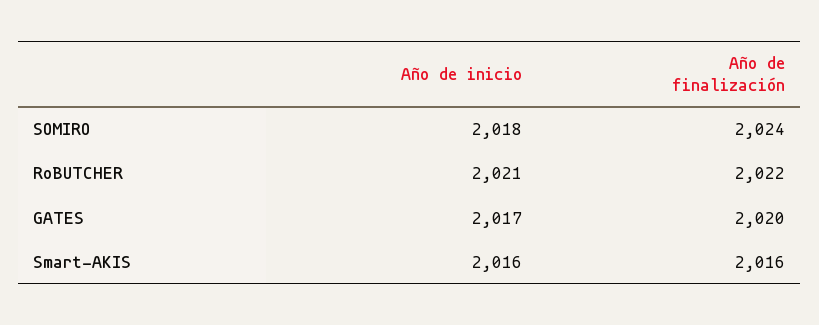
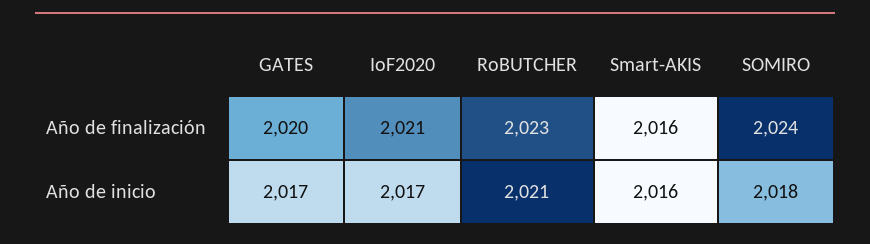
  {
    "Año de inicio": {
      "SOMIRO": 2018,
      "RoBUTCHER": 2021,
      "GATES": 2017,
-     "Smart-AKIS": 2016
+     "Smart-AKIS": 2016,
+     "IoF2020": 2017
    },
    "Año de finalización": {
      "SOMIRO": 2024,
-     "RoBUTCHER": 2022,
+     "RoBUTCHER": 2023,
      "GATES": 2020,
-     "Smart-AKIS": 2016
+     "Smart-AKIS": 2016,
+     "IoF2020": 2021
    }
  }

